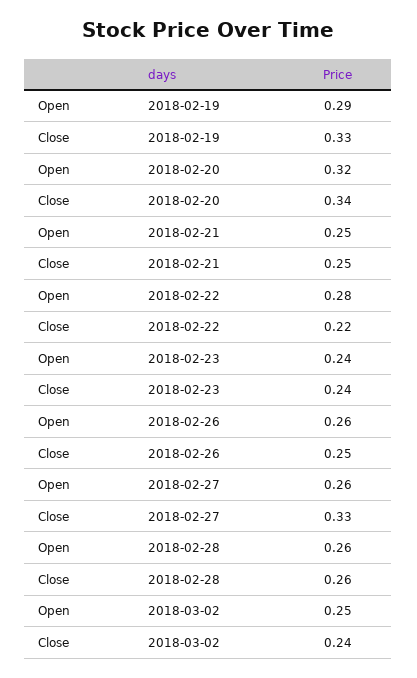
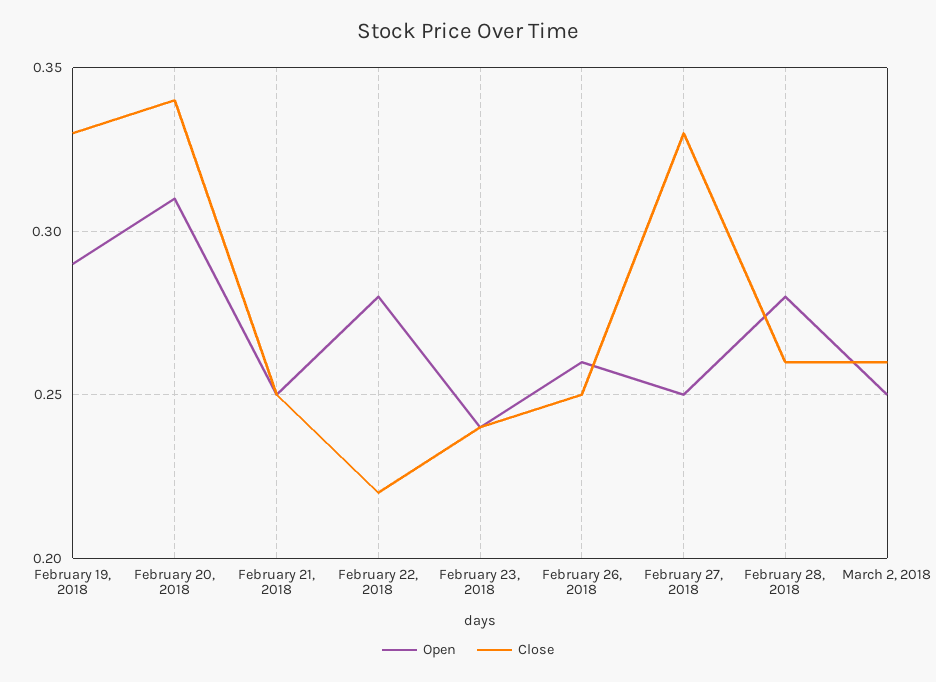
  {
    "Open": {
      "2018-02-19": 0.29,
-     "2018-02-20": 0.32,
+     "2018-02-20": 0.31,
      "2018-02-21": 0.25,
      "2018-02-22": 0.28,
      "2018-02-23": 0.24,
      "2018-02-26": 0.26,
-     "2018-02-27": 0.26,
+     "2018-02-27": 0.25,
-     "2018-02-28": 0.26,
+     "2018-02-28": 0.28,
      "2018-03-02": 0.25
    },
    "Close": {
      "2018-02-19": 0.33,
      "2018-02-20": 0.34,
      "2018-02-21": 0.25,
      "2018-02-22": 0.22,
      "2018-02-23": 0.24,
      "2018-02-26": 0.25,
      "2018-02-27": 0.33,
      "2018-02-28": 0.26,
-     "2018-03-02": 0.24
+     "2018-03-02": 0.26
    }
  }

